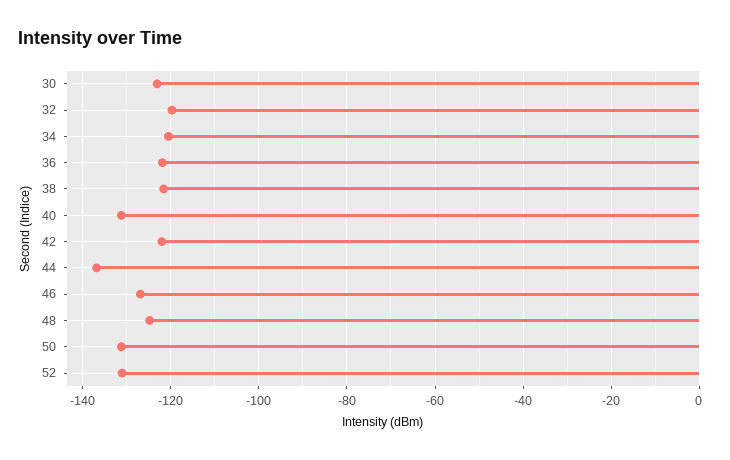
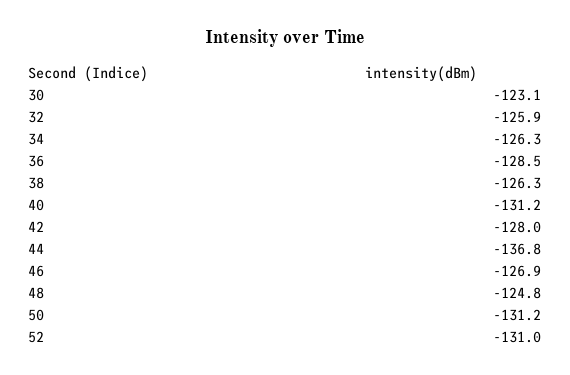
  {
    "30": -123.1,
-   "32": -120,
+   "32": -125.9,
-   "34": -120,
+   "34": -126.3,
-   "36": -122,
+   "36": -128.5,
-   "38": -122,
+   "38": -126.3,
    "40": -131.2,
-   "42": -122,
+   "42": -128,
    "44": -136.8,
    "46": -126.9,
    "48": -124.8,
    "50": -131.2,
    "52": -131
  }

